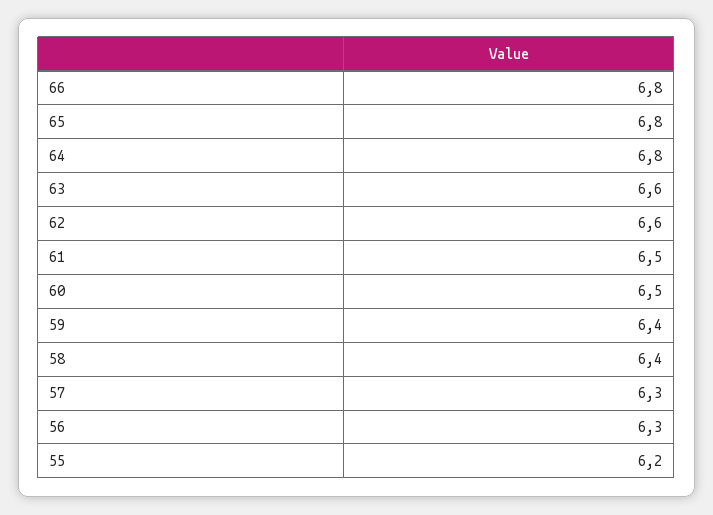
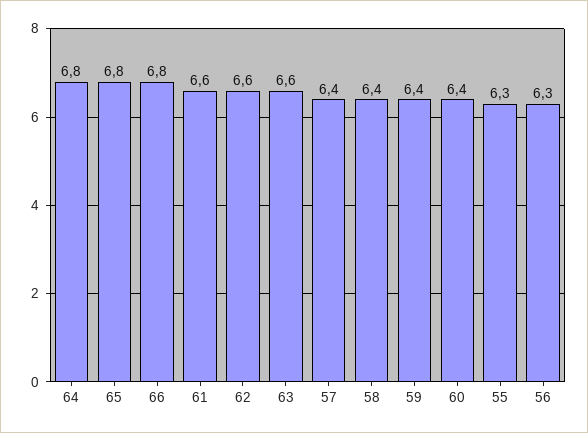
  {
    "66": 6.8,
    "65": 6.8,
    "64": 6.8,
    "63": 6.6,
    "62": 6.6,
-   "61": 6.5,
+   "61": 6.6,
-   "60": 6.5,
+   "60": 6.4,
    "59": 6.4,
    "58": 6.4,
-   "57": 6.3,
+   "57": 6.4,
    "56": 6.3,
-   "55": 6.2
+   "55": 6.3
  }

